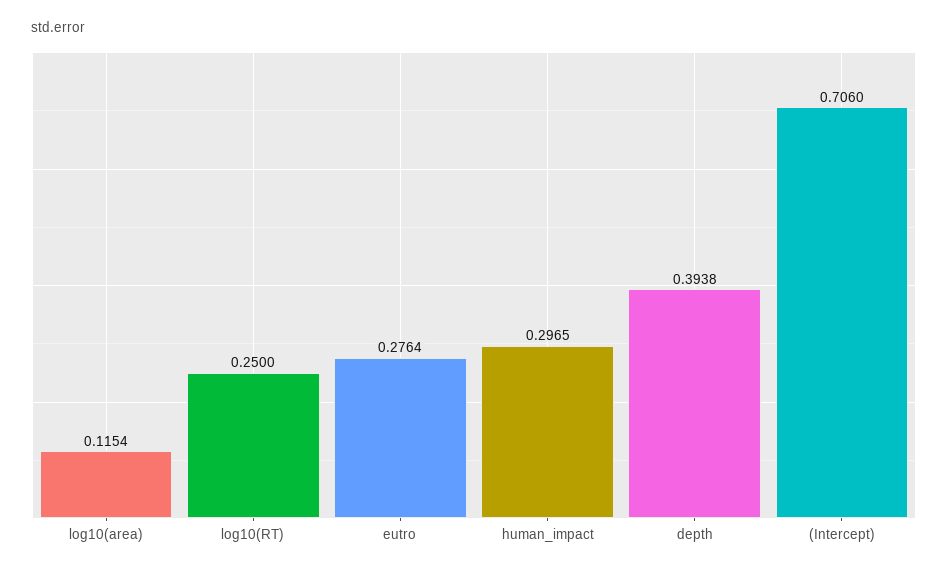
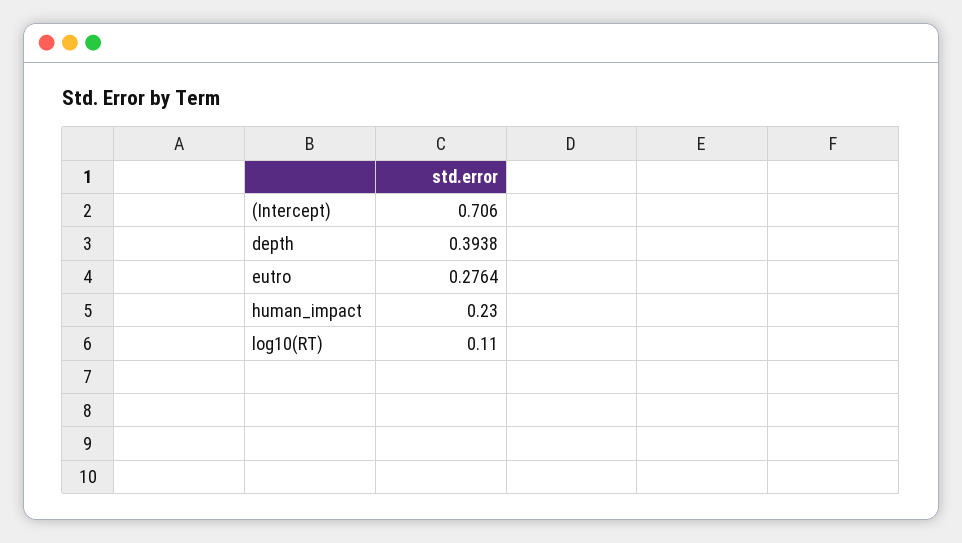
  {
-   "log10(area)": 0.1154,
-   "log10(RT)": 0.25,
+   "log10(RT)": 0.11,
    "eutro": 0.2764,
-   "human_impact": 0.2965,
+   "human_impact": 0.23,
    "depth": 0.3938,
    "(Intercept)": 0.706
  }

